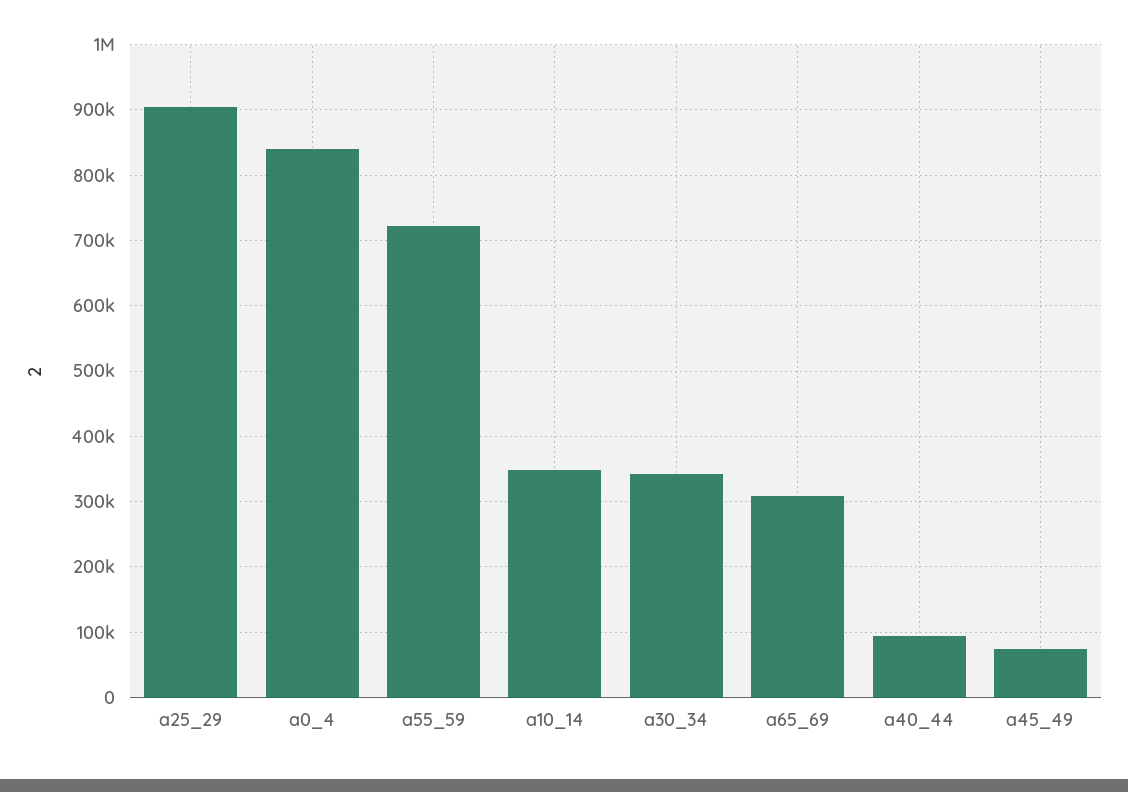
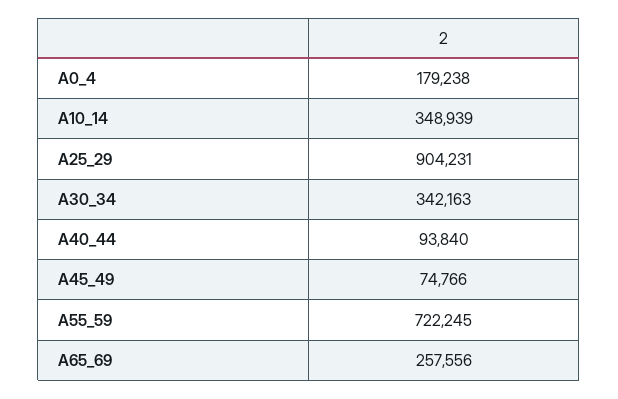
  {
    "a25_29": 904231,
-   "a0_4": 840000,
+   "a0_4": 179238,
    "a55_59": 722245,
    "a10_14": 348939,
    "a30_34": 342163,
-   "a65_69": 310000,
+   "a65_69": 257556,
    "a40_44": 93840,
    "a45_49": 74766
  }

